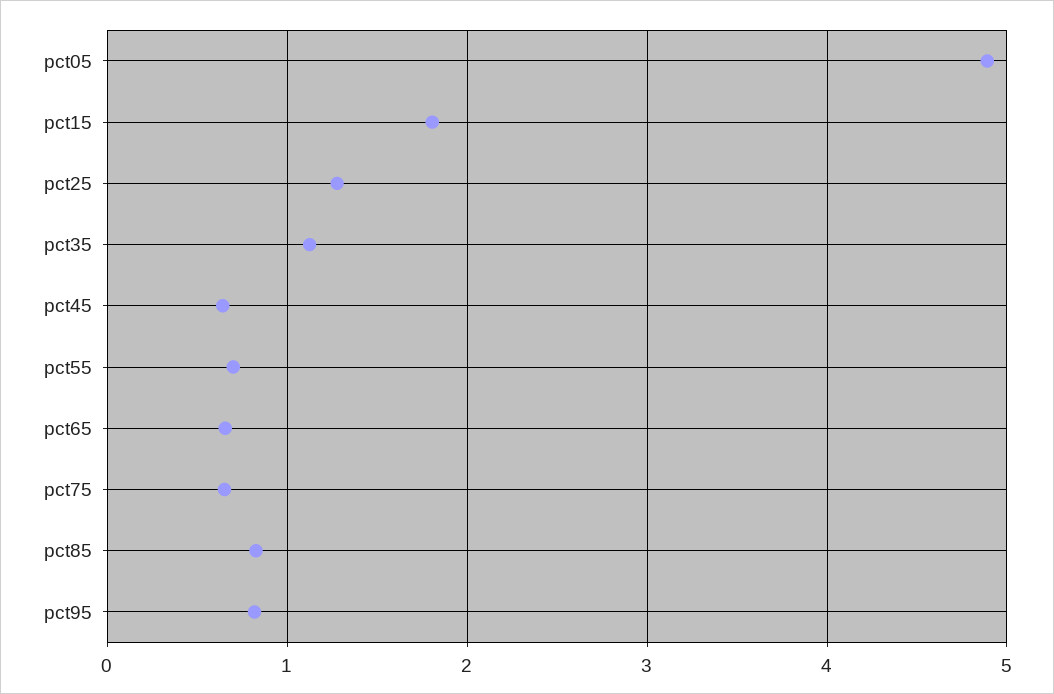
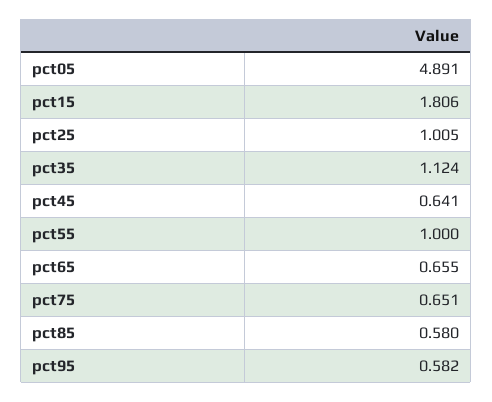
  {
    "pct05": 4.891,
    "pct15": 1.806,
-   "pct25": 1.3,
+   "pct25": 1.005,
    "pct35": 1.124,
    "pct45": 0.641,
-   "pct55": 0.7,
+   "pct55": 1,
    "pct65": 0.655,
    "pct75": 0.651,
-   "pct85": 0.8,
+   "pct85": 0.58,
-   "pct95": 0.8
+   "pct95": 0.582
  }

